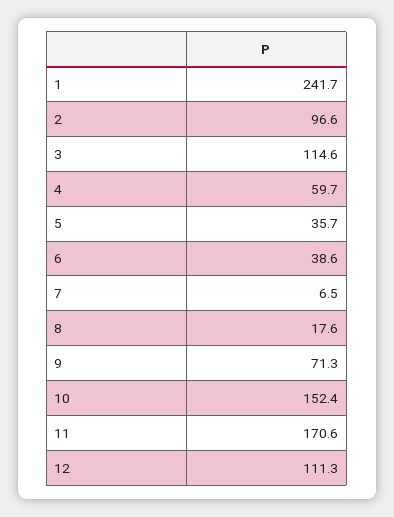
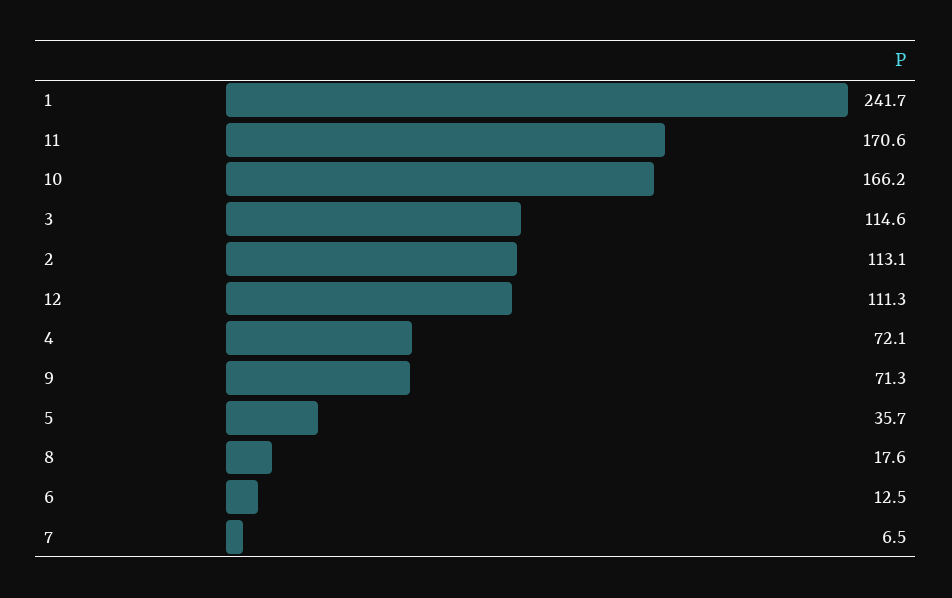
  {
    "1": 241.7,
-   "2": 96.6,
+   "2": 113.1,
    "3": 114.6,
-   "4": 59.7,
+   "4": 72.1,
    "5": 35.7,
-   "6": 38.6,
+   "6": 12.5,
    "7": 6.5,
    "8": 17.6,
    "9": 71.3,
-   "10": 152.4,
+   "10": 166.2,
    "11": 170.6,
    "12": 111.3
  }

